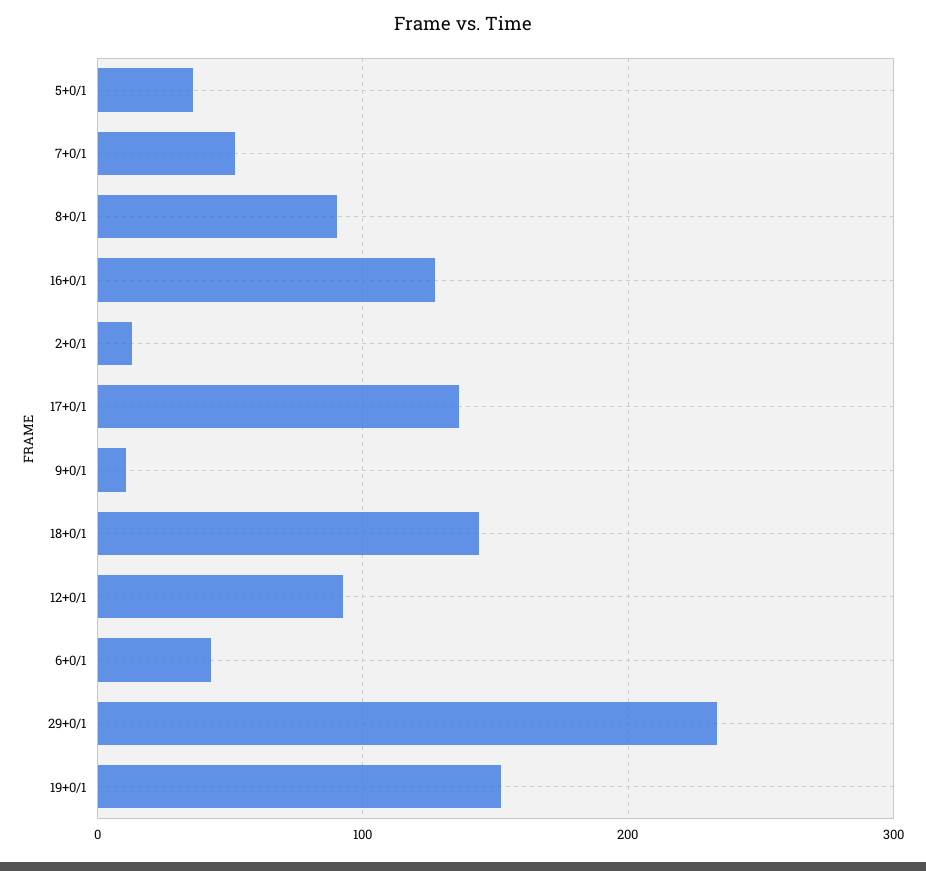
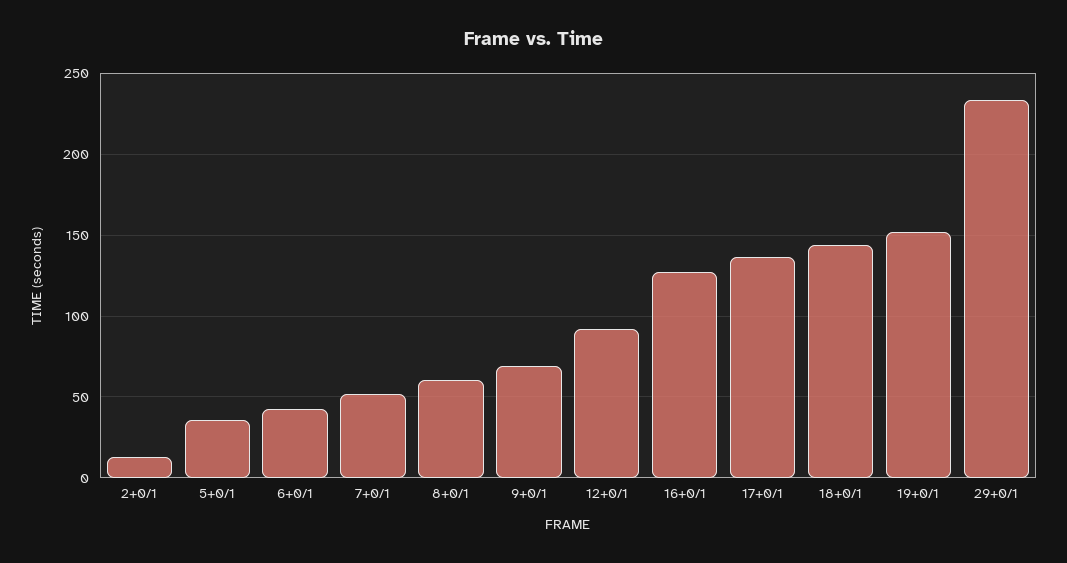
  {
    "5+0/1": 35,
    "7+0/1": 50,
-   "8+0/1": 90,
+   "8+0/1": 60,
    "16+0/1": 125,
    "2+0/1": 15,
    "17+0/1": 135,
-   "9+0/1": 10,
+   "9+0/1": 70,
    "18+0/1": 145,
    "12+0/1": 90,
    "6+0/1": 45,
    "29+0/1": 235,
    "19+0/1": 150
  }

